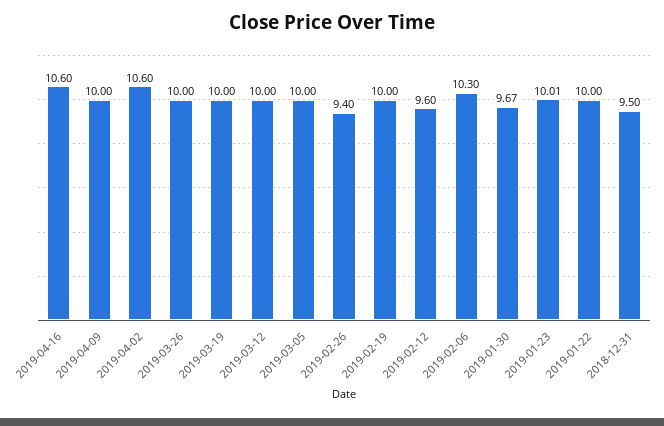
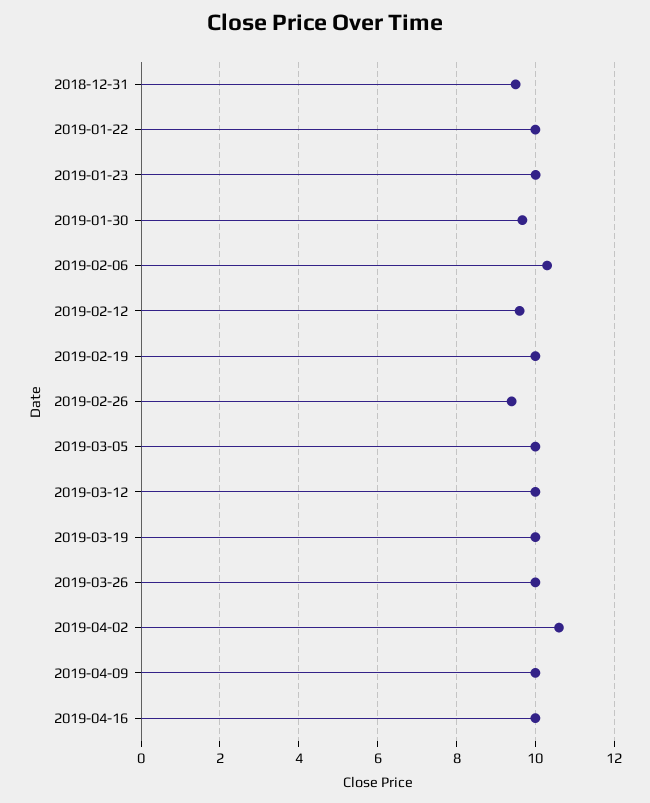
  {
-   "2019-04-16": 10.6,
+   "2019-04-16": 10,
    "2019-04-09": 10,
    "2019-04-02": 10.6,
    "2019-03-26": 10,
    "2019-03-19": 10,
    "2019-03-12": 10,
    "2019-03-05": 10,
    "2019-02-26": 9.4,
    "2019-02-19": 10,
    "2019-02-12": 9.6,
    "2019-02-06": 10.3,
    "2019-01-30": 9.67,
    "2019-01-23": 10.01,
    "2019-01-22": 10,
    "2018-12-31": 9.5
  }

